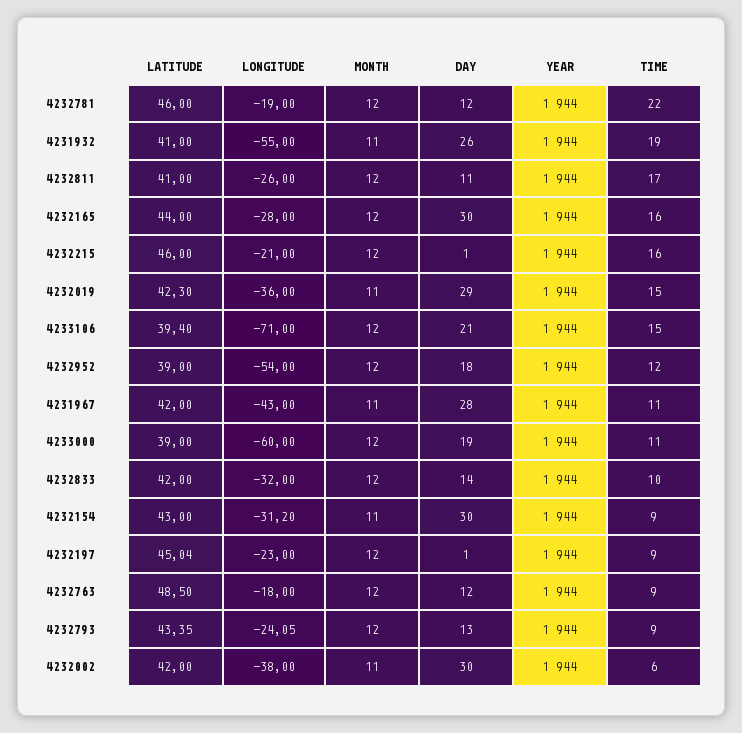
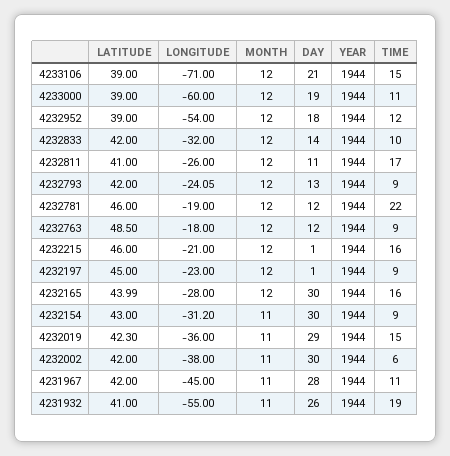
  {
    "LATITUDE": {
      "4232781": 46,
      "4231932": 41,
      "4232811": 41,
-     "4232165": 44,
+     "4232165": 43.99,
      "4232215": 46,
      "4232019": 42.3,
-     "4233106": 39.4,
+     "4233106": 39,
      "4232952": 39,
      "4231967": 42,
      "4233000": 39,
      "4232833": 42,
      "4232154": 43,
-     "4232197": 45.04,
+     "4232197": 45,
      "4232763": 48.5,
-     "4232793": 43.35,
+     "4232793": 42,
      "4232002": 42
    },
    "LONGITUDE": {
      "4232781": -19,
      "4231932": -55,
      "4232811": -26,
      "4232165": -28,
      "4232215": -21,
      "4232019": -36,
      "4233106": -71,
      "4232952": -54,
-     "4231967": -43,
+     "4231967": -45,
      "4233000": -60,
      "4232833": -32,
      "4232154": -31.2,
      "4232197": -23,
      "4232763": -18,
      "4232793": -24.05,
      "4232002": -38
    },
    "MONTH": {
      "4232781": 12,
      "4231932": 11,
      "4232811": 12,
      "4232165": 12,
      "4232215": 12,
      "4232019": 11,
      "4233106": 12,
      "4232952": 12,
      "4231967": 11,
      "4233000": 12,
      "4232833": 12,
      "4232154": 11,
      "4232197": 12,
      "4232763": 12,
      "4232793": 12,
      "4232002": 11
    },
    "DAY": {
      "4232781": 12,
      "4231932": 26,
      "4232811": 11,
      "4232165": 30,
      "4232215": 1,
      "4232019": 29,
      "4233106": 21,
      "4232952": 18,
      "4231967": 28,
      "4233000": 19,
      "4232833": 14,
      "4232154": 30,
      "4232197": 1,
      "4232763": 12,
      "4232793": 13,
      "4232002": 30
    },
    "YEAR": {
      "4232781": 1944,
      "4231932": 1944,
      "4232811": 1944,
      "4232165": 1944,
      "4232215": 1944,
      "4232019": 1944,
      "4233106": 1944,
      "4232952": 1944,
      "4231967": 1944,
      "4233000": 1944,
      "4232833": 1944,
      "4232154": 1944,
      "4232197": 1944,
      "4232763": 1944,
      "4232793": 1944,
      "4232002": 1944
    },
    "TIME": {
      "4232781": 22,
      "4231932": 19,
      "4232811": 17,
      "4232165": 16,
      "4232215": 16,
      "4232019": 15,
      "4233106": 15,
      "4232952": 12,
      "4231967": 11,
      "4233000": 11,
      "4232833": 10,
      "4232154": 9,
      "4232197": 9,
      "4232763": 9,
      "4232793": 9,
      "4232002": 6
    }
  }

